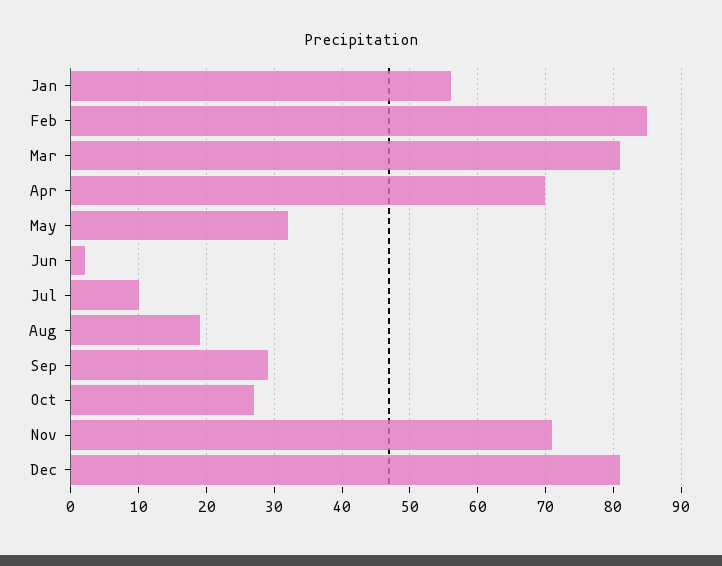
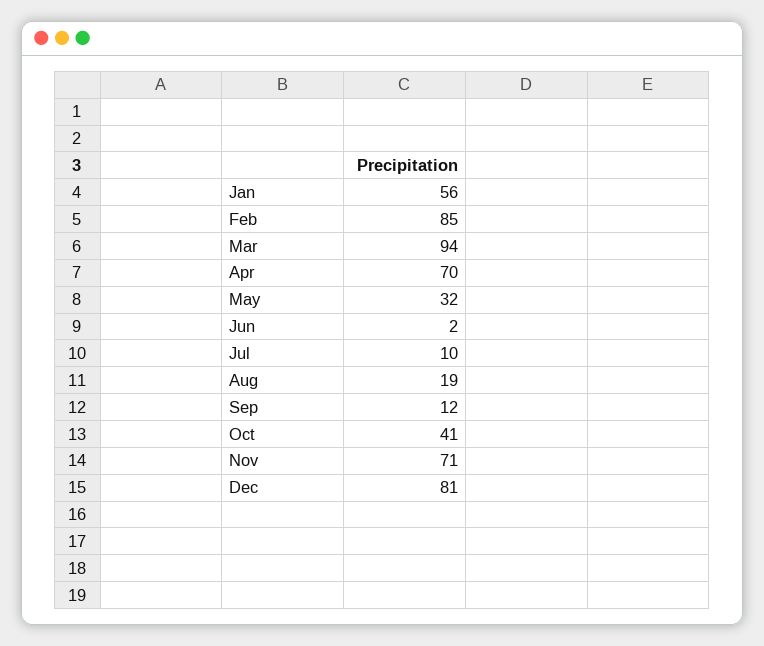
  {
    "Jan": 56,
    "Feb": 85,
-   "Mar": 81,
+   "Mar": 94,
    "Apr": 70,
    "May": 32,
    "Jun": 2,
    "Jul": 10,
    "Aug": 19,
-   "Sep": 29,
+   "Sep": 12,
-   "Oct": 27,
+   "Oct": 41,
    "Nov": 71,
    "Dec": 81
  }

